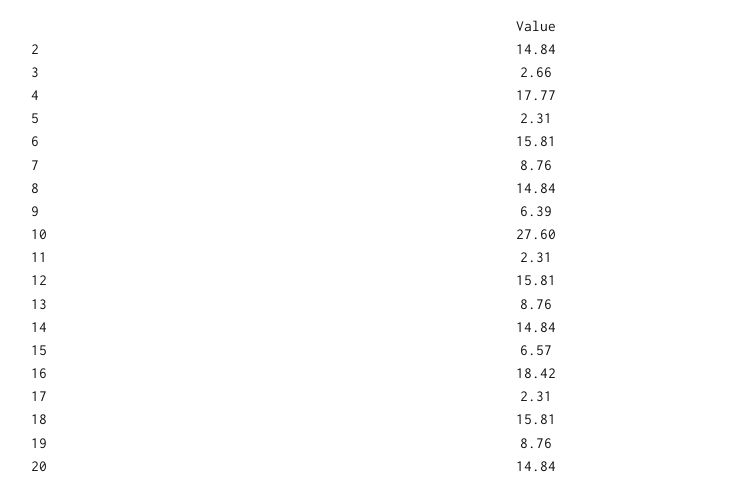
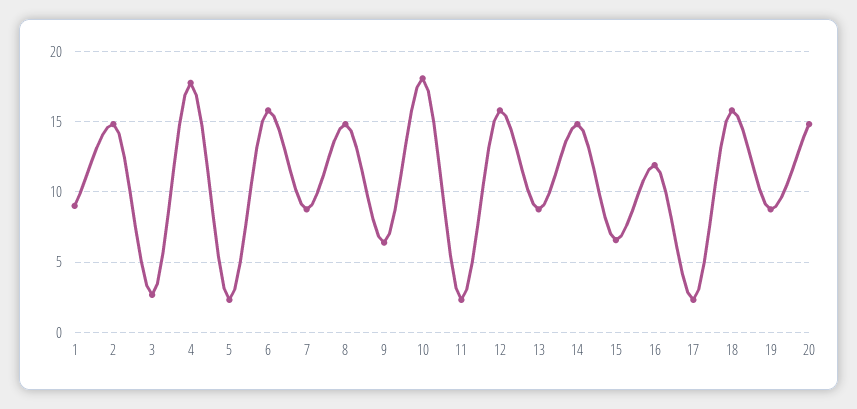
  {
    "2": 14.84,
    "3": 2.66,
    "4": 17.77,
    "5": 2.31,
    "6": 15.81,
    "7": 8.76,
    "8": 14.84,
    "9": 6.39,
-   "10": 27.6,
+   "10": 18,
    "11": 2.31,
    "12": 15.81,
    "13": 8.76,
    "14": 14.84,
    "15": 6.57,
-   "16": 18.42,
+   "16": 12,
    "17": 2.31,
    "18": 15.81,
    "19": 8.76,
-   "20": 14.84
+   "20": 14.84,
+   "1": 9
  }

